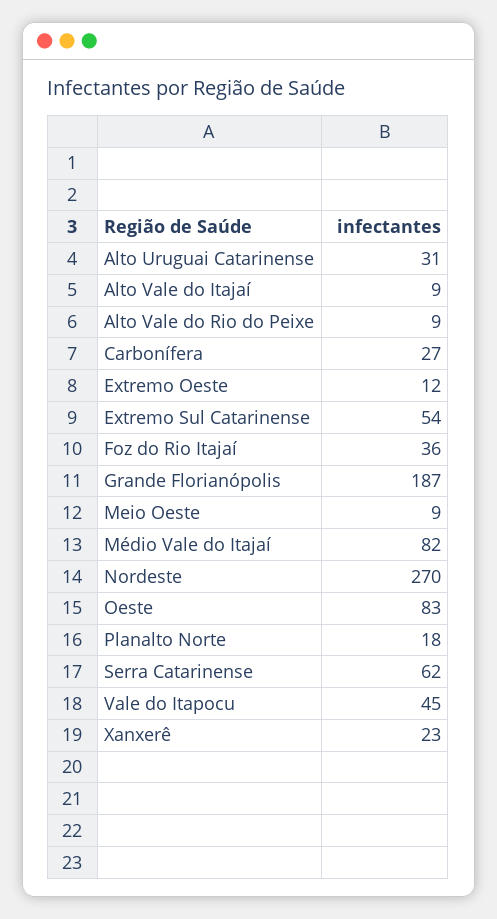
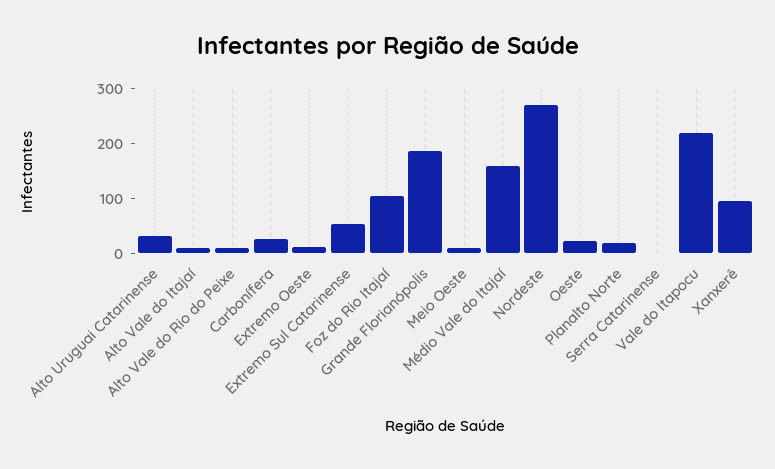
  {
    "Alto Uruguai Catarinense": 31,
    "Alto Vale do Itajaí": 9,
    "Alto Vale do Rio do Peixe": 9,
    "Carbonífera": 27,
    "Extremo Oeste": 12,
    "Extremo Sul Catarinense": 54,
-   "Foz do Rio Itajaí": 36,
+   "Foz do Rio Itajaí": 100,
    "Grande Florianópolis": 187,
    "Meio Oeste": 9,
-   "Médio Vale do Itajaí": 82,
+   "Médio Vale do Itajaí": 160,
    "Nordeste": 270,
-   "Oeste": 83,
+   "Oeste": 20,
    "Planalto Norte": 18,
-   "Serra Catarinense": 62,
+   "Serra Catarinense": 0,
-   "Vale do Itapocu": 45,
+   "Vale do Itapocu": 220,
-   "Xanxerê": 23
+   "Xanxerê": 100
  }

